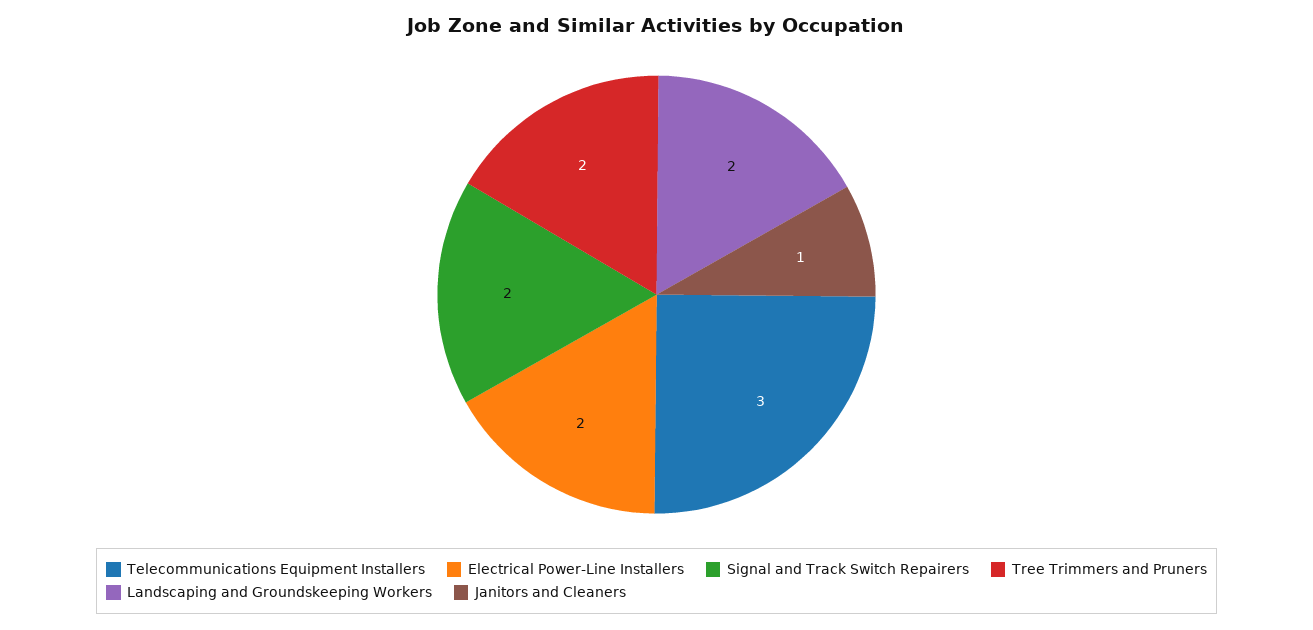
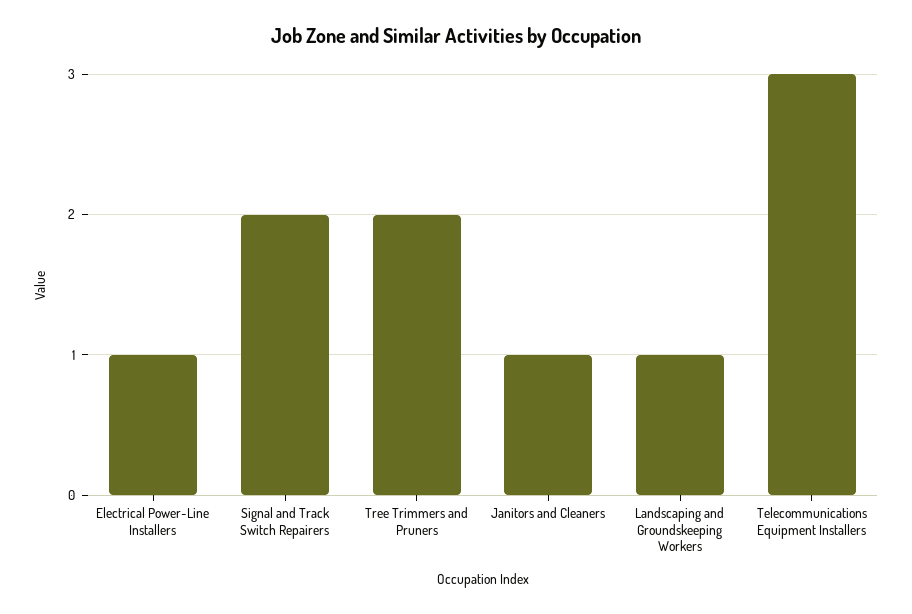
  {
    "Telecommunications Equipment Installers": 3,
-   "Electrical Power-Line Installers": 2,
+   "Electrical Power-Line Installers": 1,
    "Signal and Track Switch Repairers": 2,
    "Tree Trimmers and Pruners": 2,
-   "Landscaping and Groundskeeping Workers": 2,
+   "Landscaping and Groundskeeping Workers": 1,
    "Janitors and Cleaners": 1
  }

